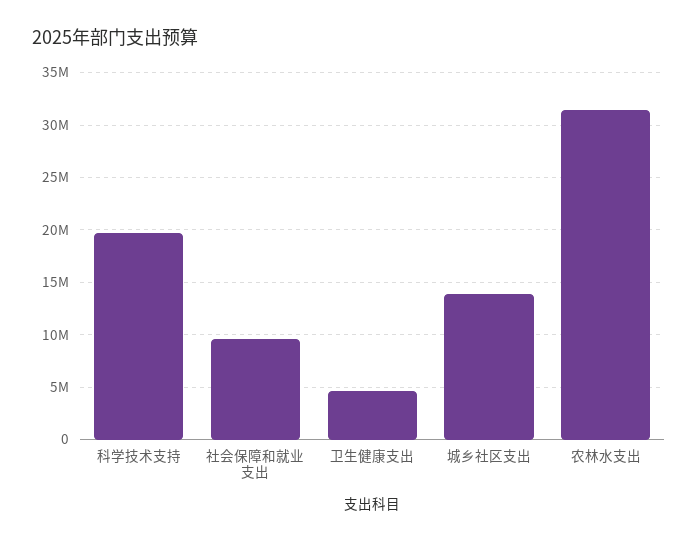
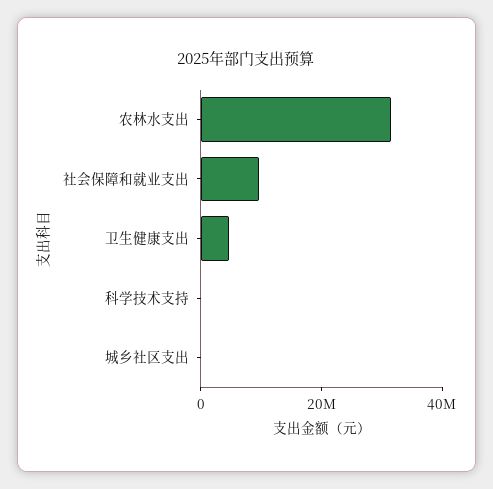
  {
-   "科学技术支持": 20000000,
+   "科学技术支持": 0,
    "社会保障和就业支出": 10000000,
    "卫生健康支出": 5000000,
-   "城乡社区支出": 14000000,
+   "城乡社区支出": 0,
    "农林水支出": 31000000
  }

